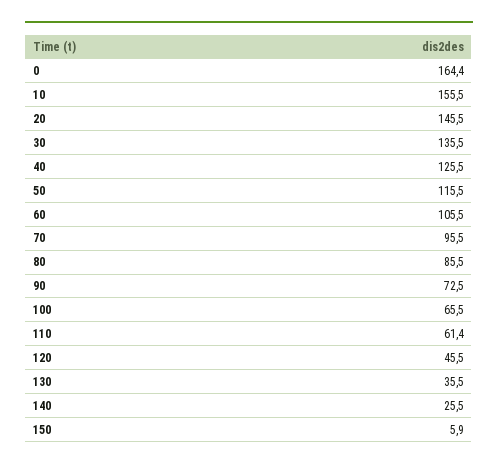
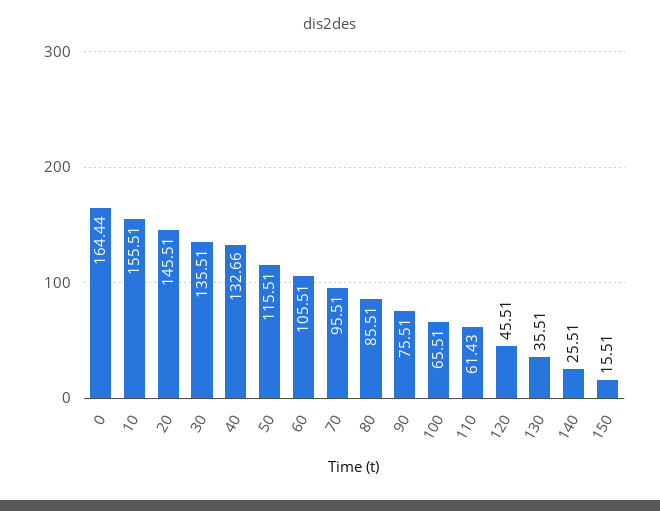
  {
    "0": 164.44,
    "10": 155.51,
    "20": 145.51,
    "30": 135.51,
-   "40": 125.5,
+   "40": 132.66,
    "50": 115.51,
    "60": 105.51,
    "70": 95.51,
    "80": 85.51,
-   "90": 72.5,
+   "90": 75.51,
    "100": 65.51,
    "110": 61.43,
    "120": 45.51,
    "130": 35.51,
    "140": 25.51,
-   "150": 5.9
+   "150": 15.51
  }

